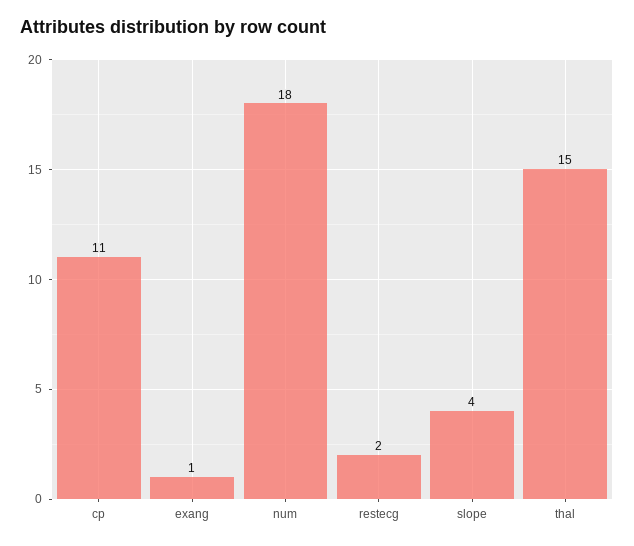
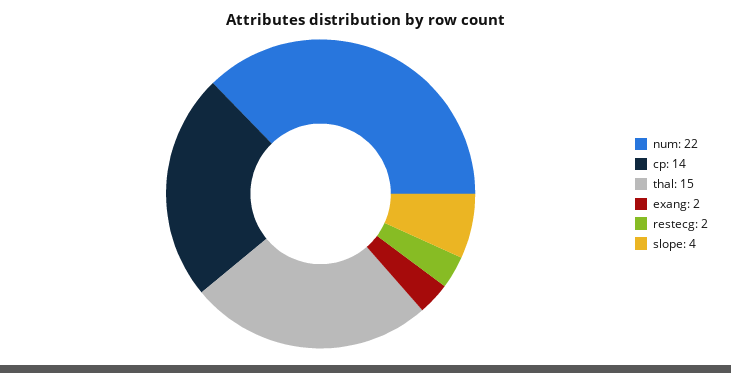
  {
-   "cp": 11,
+   "cp": 14,
-   "exang": 1,
+   "exang": 2,
-   "num": 18,
+   "num": 22,
    "restecg": 2,
    "slope": 4,
    "thal": 15
  }

